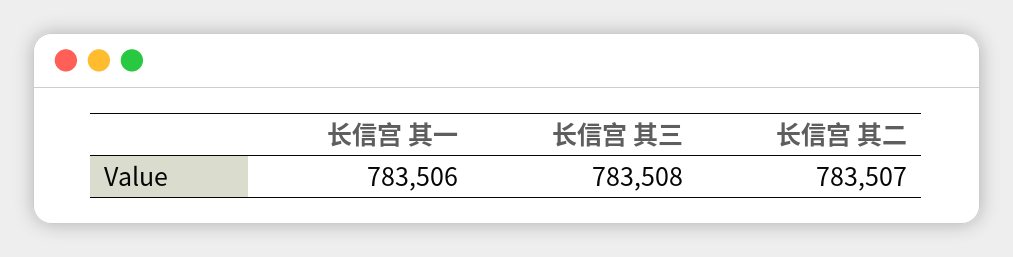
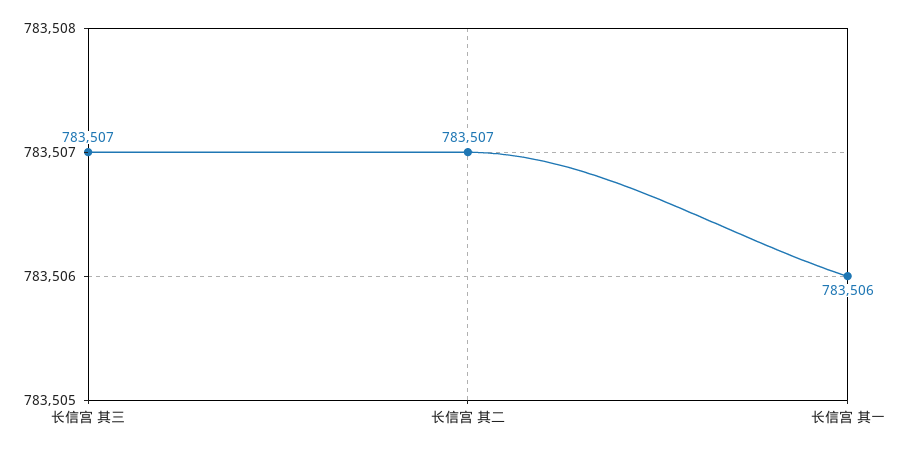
  {
    "长信宫 其一": 783506,
-   "长信宫 其三": 783508,
+   "长信宫 其三": 783507,
    "长信宫 其二": 783507
  }

